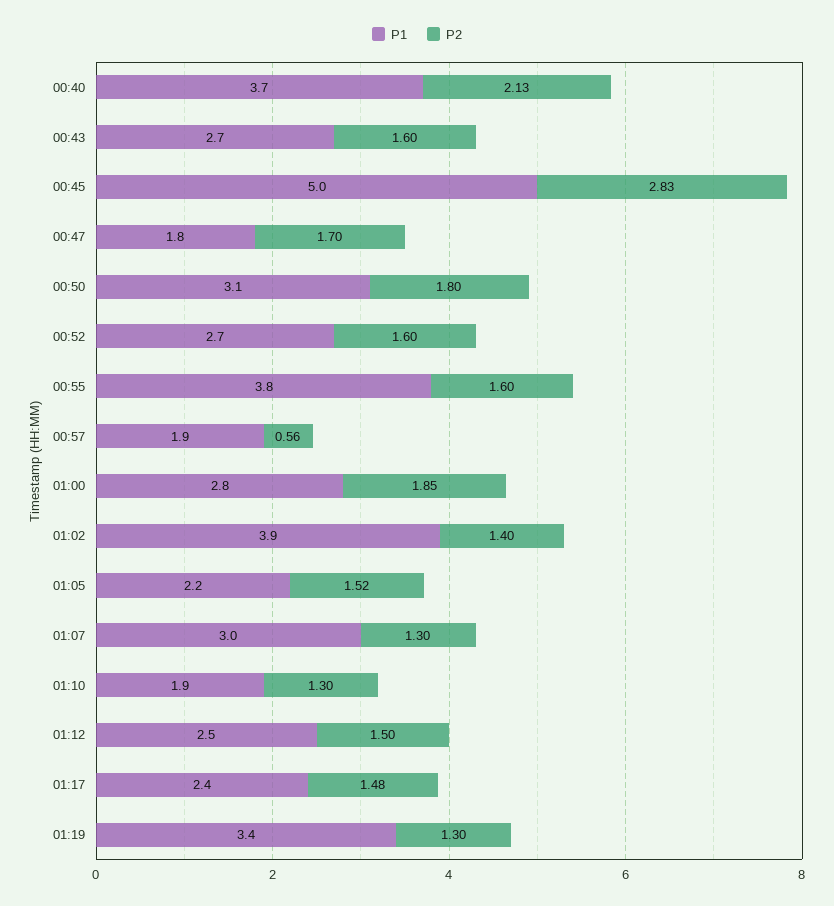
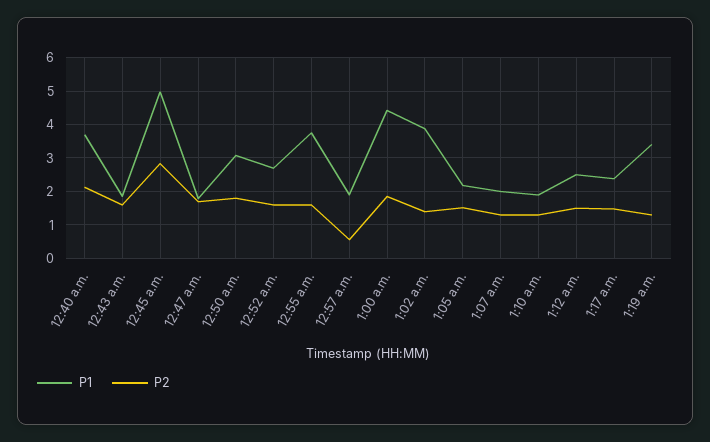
  {
    "P1": {
      "00:40": 3.7,
-     "00:43": 2.7,
+     "00:43": 1.8,
      "00:45": 5,
      "00:47": 1.8,
      "00:50": 3.1,
      "00:52": 2.7,
      "00:55": 3.8,
      "00:57": 1.9,
-     "01:00": 2.8,
+     "01:00": 4.4,
      "01:02": 3.9,
      "01:05": 2.2,
-     "01:07": 3,
+     "01:07": 2,
      "01:10": 1.9,
      "01:12": 2.5,
      "01:17": 2.4,
      "01:19": 3.4
    },
    "P2": {
      "00:40": 2.13,
      "00:43": 1.6,
      "00:45": 2.83,
      "00:47": 1.7,
      "00:50": 1.8,
      "00:52": 1.6,
      "00:55": 1.6,
      "00:57": 0.56,
      "01:00": 1.85,
      "01:02": 1.4,
      "01:05": 1.52,
      "01:07": 1.3,
      "01:10": 1.3,
      "01:12": 1.5,
      "01:17": 1.48,
      "01:19": 1.3
    }
  }

